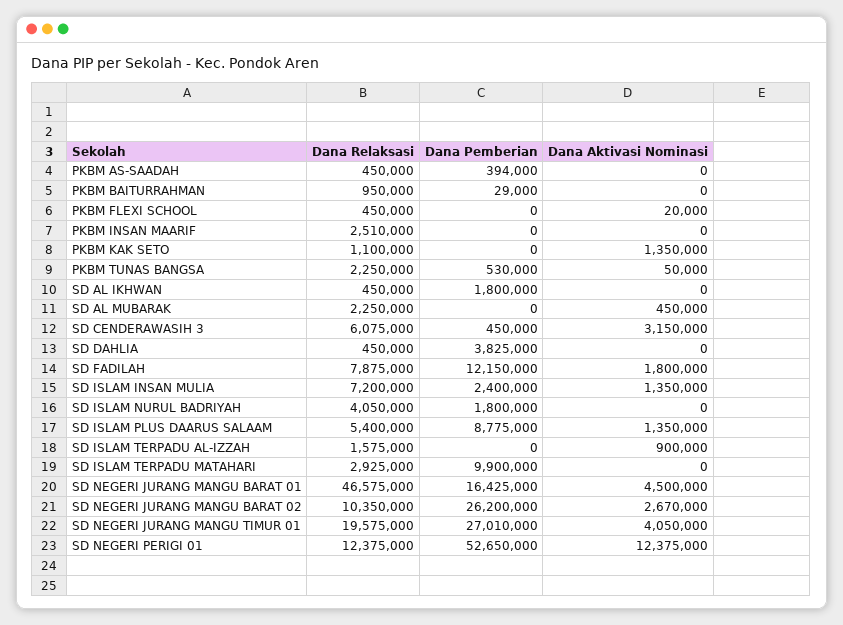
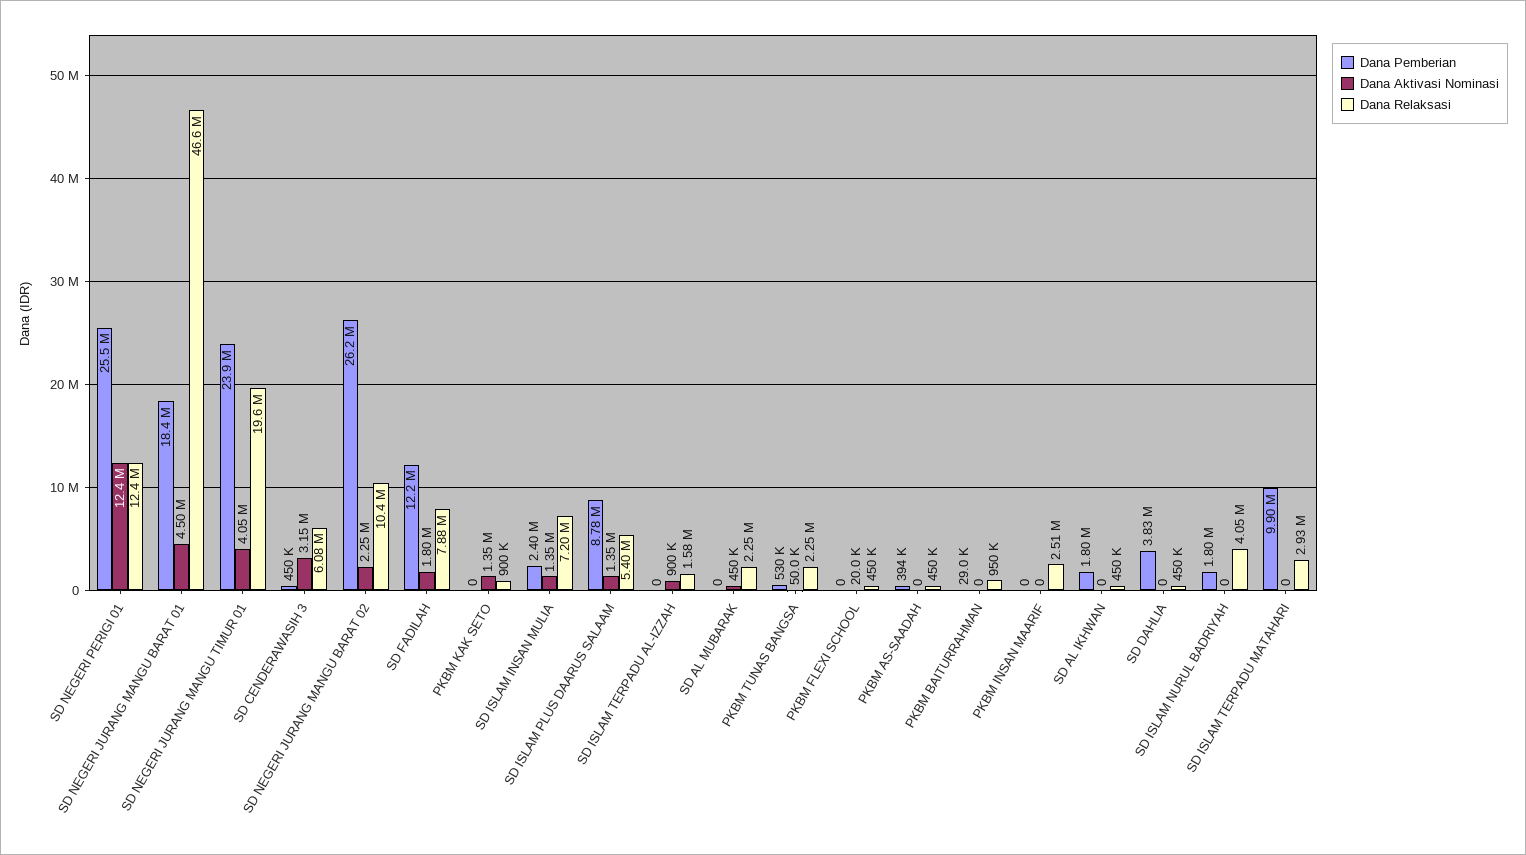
  {
    "Dana Relaksasi": {
      "PKBM AS-SAADAH": 450000,
      "PKBM BAITURRAHMAN": 950000,
      "PKBM FLEXI SCHOOL": 450000,
      "PKBM INSAN MAARIF": 2510000,
-     "PKBM KAK SETO": 1100000,
+     "PKBM KAK SETO": 900000,
      "PKBM TUNAS BANGSA": 2250000,
      "SD AL IKHWAN": 450000,
      "SD AL MUBARAK": 2250000,
      "SD CENDERAWASIH 3": 6075000,
      "SD DAHLIA": 450000,
      "SD FADILAH": 7875000,
      "SD ISLAM INSAN MULIA": 7200000,
      "SD ISLAM NURUL BADRIYAH": 4050000,
      "SD ISLAM PLUS DAARUS SALAAM": 5400000,
      "SD ISLAM TERPADU AL-IZZAH": 1575000,
      "SD ISLAM TERPADU MATAHARI": 2925000,
      "SD NEGERI JURANG MANGU BARAT 01": 46575000,
      "SD NEGERI JURANG MANGU BARAT 02": 10350000,
      "SD NEGERI JURANG MANGU TIMUR 01": 19575000,
      "SD NEGERI PERIGI 01": 12375000
    },
    "Dana Pemberian": {
      "PKBM AS-SAADAH": 394000,
      "PKBM BAITURRAHMAN": 29000,
      "PKBM FLEXI SCHOOL": 0,
      "PKBM INSAN MAARIF": 0,
      "PKBM KAK SETO": 0,
      "PKBM TUNAS BANGSA": 530000,
      "SD AL IKHWAN": 1800000,
      "SD AL MUBARAK": 0,
      "SD CENDERAWASIH 3": 450000,
      "SD DAHLIA": 3825000,
      "SD FADILAH": 12150000,
      "SD ISLAM INSAN MULIA": 2400000,
      "SD ISLAM NURUL BADRIYAH": 1800000,
      "SD ISLAM PLUS DAARUS SALAAM": 8775000,
      "SD ISLAM TERPADU AL-IZZAH": 0,
      "SD ISLAM TERPADU MATAHARI": 9900000,
-     "SD NEGERI JURANG MANGU BARAT 01": 16425000,
+     "SD NEGERI JURANG MANGU BARAT 01": 18400000,
      "SD NEGERI JURANG MANGU BARAT 02": 26200000,
-     "SD NEGERI JURANG MANGU TIMUR 01": 27010000,
+     "SD NEGERI JURANG MANGU TIMUR 01": 23900000,
-     "SD NEGERI PERIGI 01": 52650000
+     "SD NEGERI PERIGI 01": 25500000
    },
    "Dana Aktivasi Nominasi": {
      "PKBM AS-SAADAH": 0,
      "PKBM BAITURRAHMAN": 0,
      "PKBM FLEXI SCHOOL": 20000,
      "PKBM INSAN MAARIF": 0,
      "PKBM KAK SETO": 1350000,
      "PKBM TUNAS BANGSA": 50000,
      "SD AL IKHWAN": 0,
      "SD AL MUBARAK": 450000,
      "SD CENDERAWASIH 3": 3150000,
      "SD DAHLIA": 0,
      "SD FADILAH": 1800000,
      "SD ISLAM INSAN MULIA": 1350000,
      "SD ISLAM NURUL BADRIYAH": 0,
      "SD ISLAM PLUS DAARUS SALAAM": 1350000,
      "SD ISLAM TERPADU AL-IZZAH": 900000,
      "SD ISLAM TERPADU MATAHARI": 0,
      "SD NEGERI JURANG MANGU BARAT 01": 4500000,
-     "SD NEGERI JURANG MANGU BARAT 02": 2670000,
+     "SD NEGERI JURANG MANGU BARAT 02": 2250000,
      "SD NEGERI JURANG MANGU TIMUR 01": 4050000,
      "SD NEGERI PERIGI 01": 12375000
    }
  }

